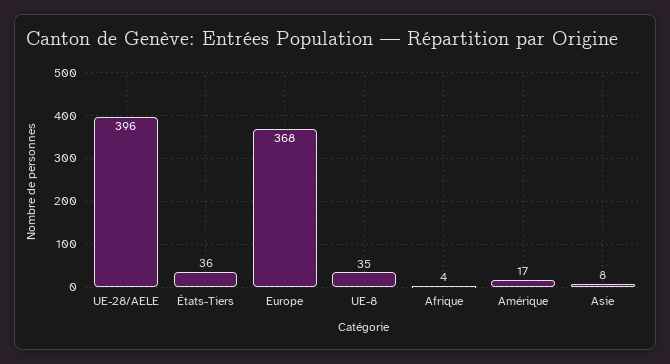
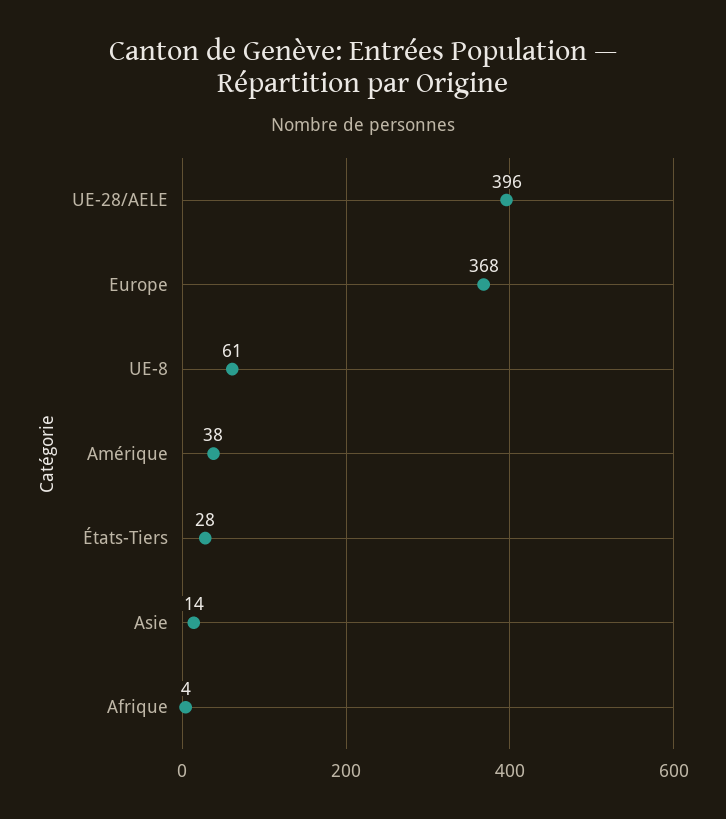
  {
    "UE-28/AELE": 396,
-   "États-Tiers": 36,
+   "États-Tiers": 28,
    "Europe": 368,
-   "UE-8": 35,
+   "UE-8": 61,
    "Afrique": 4,
-   "Amérique": 17,
+   "Amérique": 38,
-   "Asie": 8
+   "Asie": 14
  }

